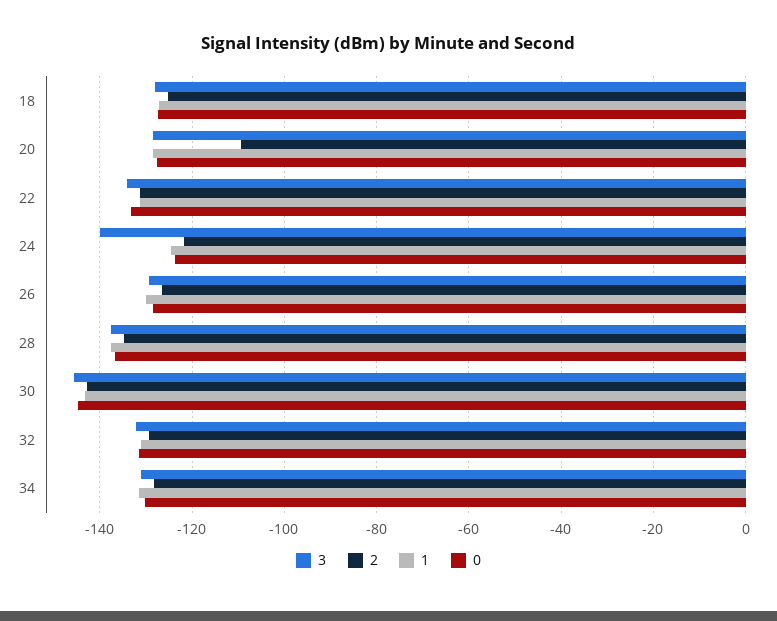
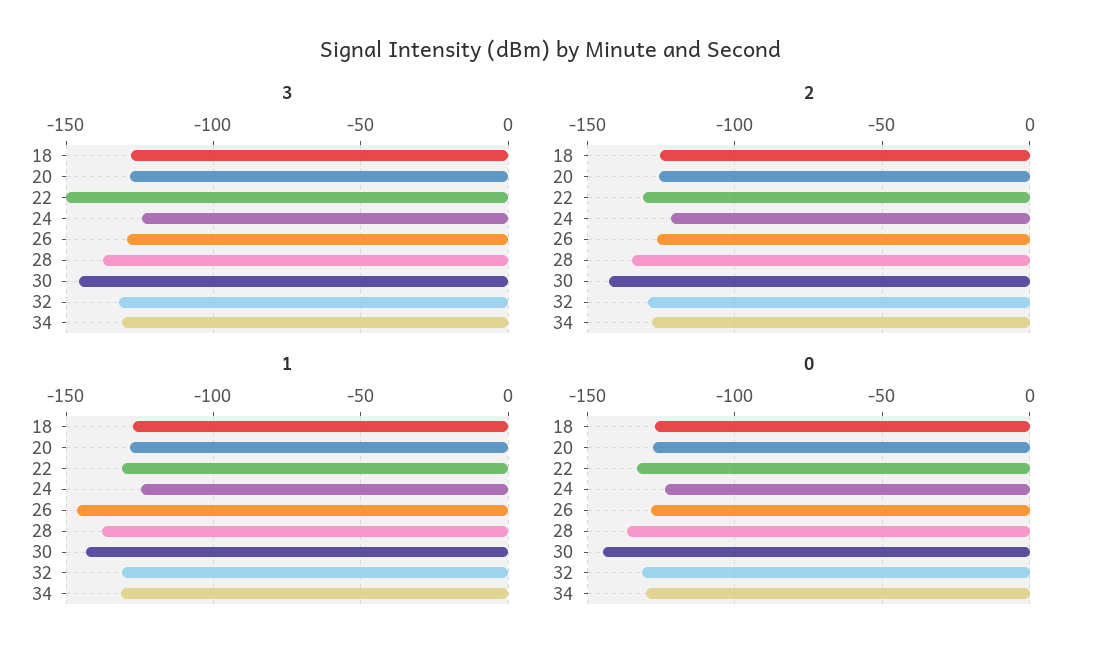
  {
    "3": {
      "18": -128,
      "20": -128,
-     "22": -134,
+     "22": -150,
-     "24": -140,
+     "24": -125,
      "26": -130,
      "28": -138,
      "30": -146,
      "32": -132,
      "34": -132
    },
    "2": {
      "18": -126,
-     "20": -110,
+     "20": -125,
      "22": -132,
      "24": -122,
      "26": -126,
      "28": -134,
      "30": -142,
      "32": -130,
      "34": -128
    },
    "1": {
      "18": -128,
      "20": -128,
      "22": -132,
      "24": -124,
-     "26": -130,
+     "26": -145,
      "28": -138,
      "30": -144,
      "32": -132,
      "34": -132
    },
    "0": {
      "18": -128,
      "20": -128,
      "22": -134,
      "24": -124,
      "26": -128,
      "28": -136,
      "30": -144,
      "32": -132,
      "34": -130
    }
  }

